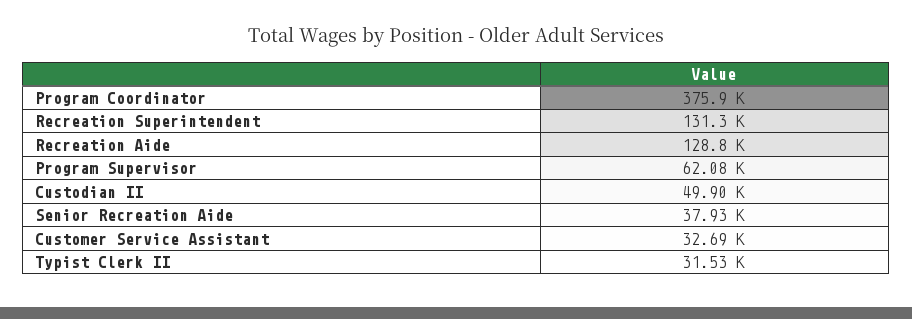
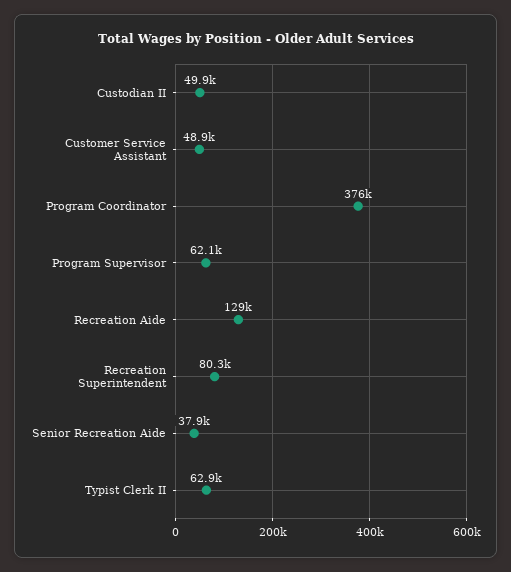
  {
    "Program Coordinator": 375900,
-   "Recreation Superintendent": 131300,
+   "Recreation Superintendent": 80300,
    "Recreation Aide": 128800,
    "Program Supervisor": 62080,
    "Custodian II": 49900,
    "Senior Recreation Aide": 37930,
-   "Customer Service Assistant": 32690,
+   "Customer Service Assistant": 48900,
-   "Typist Clerk II": 31530
+   "Typist Clerk II": 62900
  }

